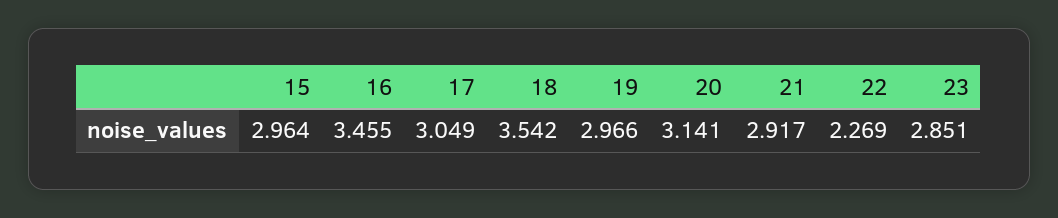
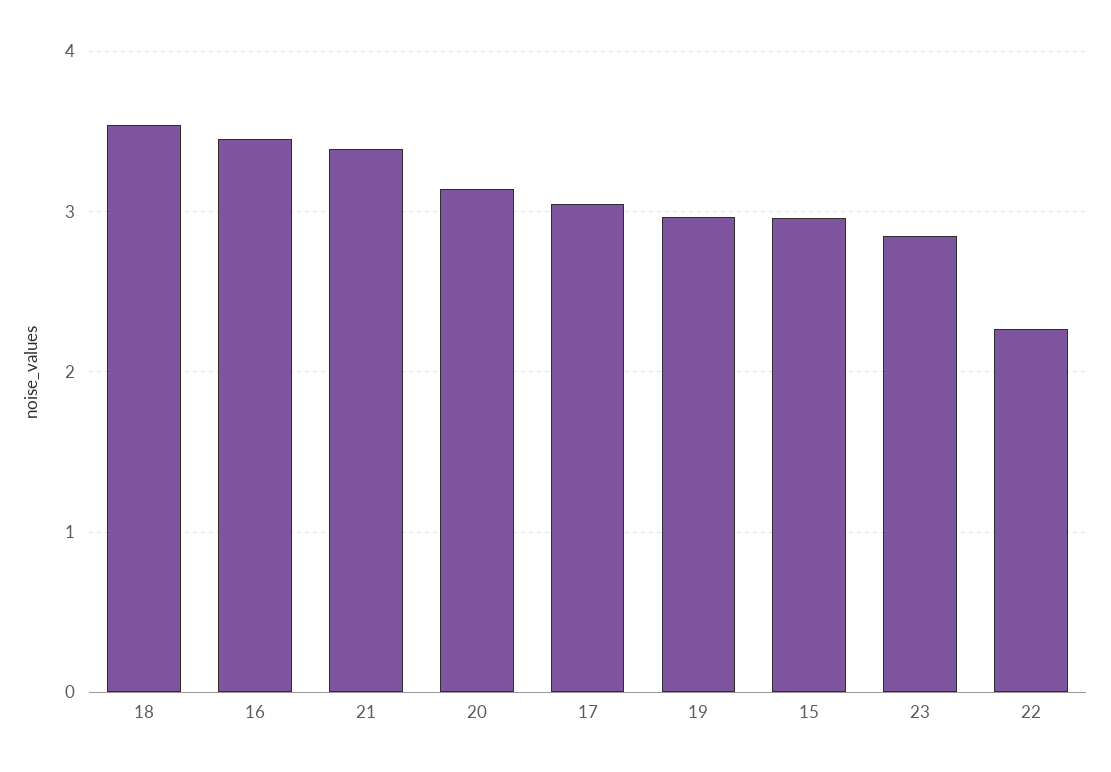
  {
    "15": 2.964,
    "16": 3.455,
    "17": 3.049,
    "18": 3.542,
    "19": 2.966,
    "20": 3.141,
-   "21": 2.917,
+   "21": 3.4,
    "22": 2.269,
    "23": 2.851
  }

